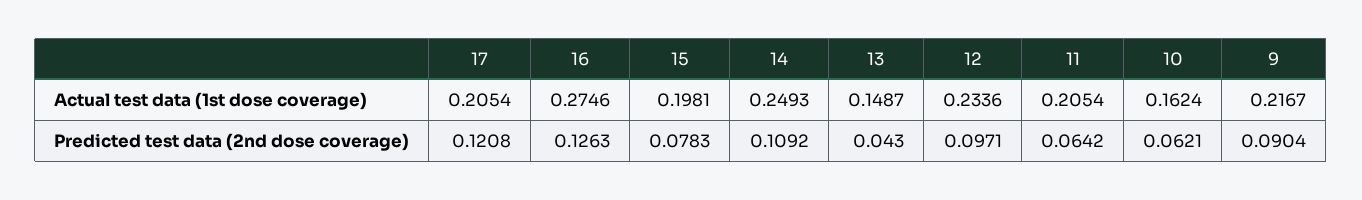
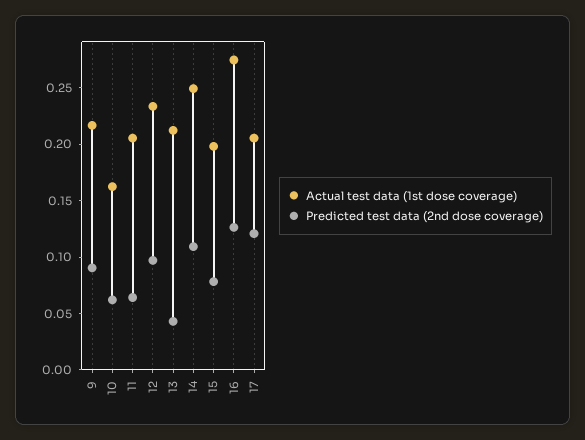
  {
    "Actual test data (1st dose coverage)": {
      "17": 0.2054,
      "16": 0.2746,
      "15": 0.1981,
      "14": 0.2493,
-     "13": 0.1487,
+     "13": 0.21,
      "12": 0.2336,
      "11": 0.2054,
      "10": 0.1624,
      "9": 0.2167
    },
    "Predicted test data (2nd dose coverage)": {
      "17": 0.1208,
      "16": 0.1263,
      "15": 0.0783,
      "14": 0.1092,
      "13": 0.043,
      "12": 0.0971,
      "11": 0.0642,
      "10": 0.0621,
      "9": 0.0904
    }
  }

